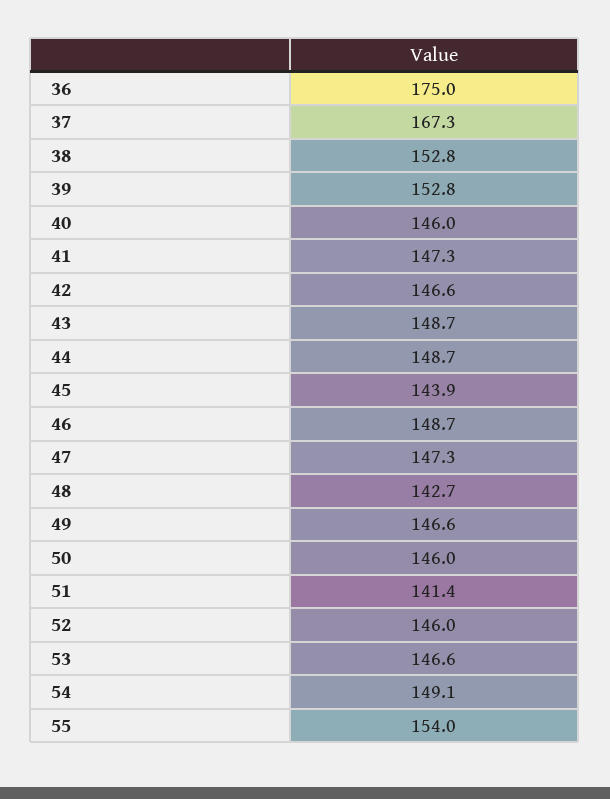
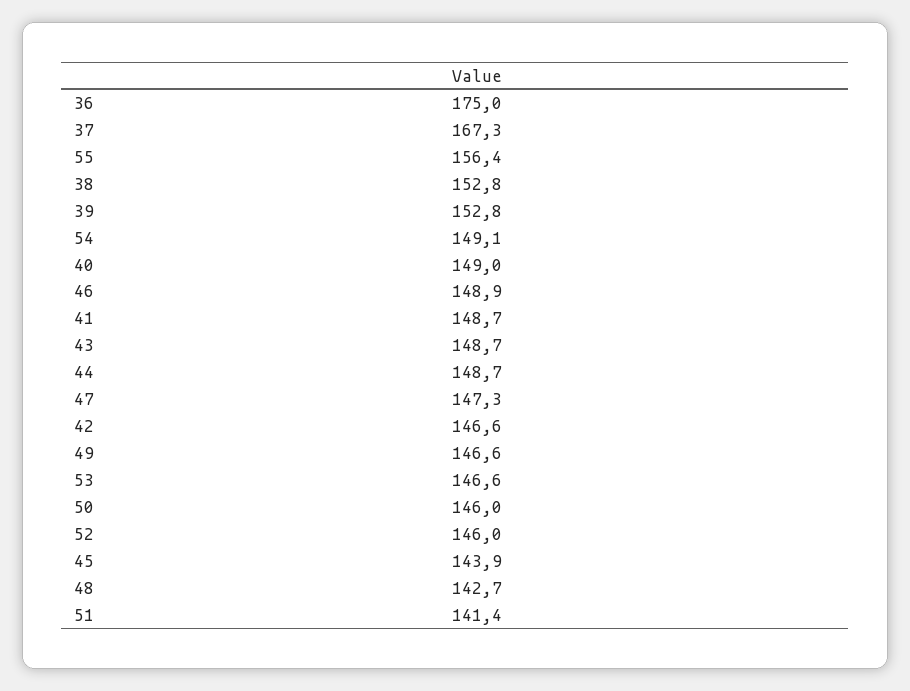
  {
    "36": 175,
    "37": 167.3,
    "38": 152.8,
    "39": 152.8,
-   "40": 146,
+   "40": 149,
-   "41": 147.3,
+   "41": 148.7,
    "42": 146.6,
    "43": 148.7,
    "44": 148.7,
    "45": 143.9,
-   "46": 148.7,
+   "46": 148.9,
    "47": 147.3,
    "48": 142.7,
    "49": 146.6,
    "50": 146,
    "51": 141.4,
    "52": 146,
    "53": 146.6,
    "54": 149.1,
-   "55": 154
+   "55": 156.4
  }

